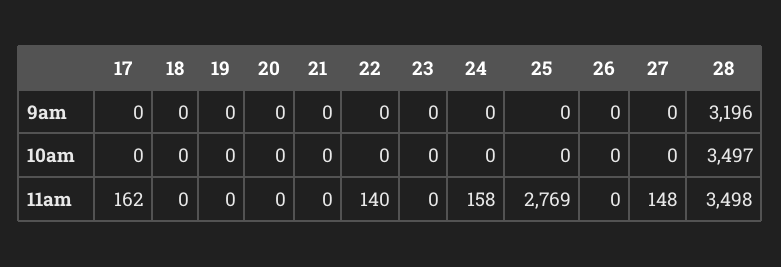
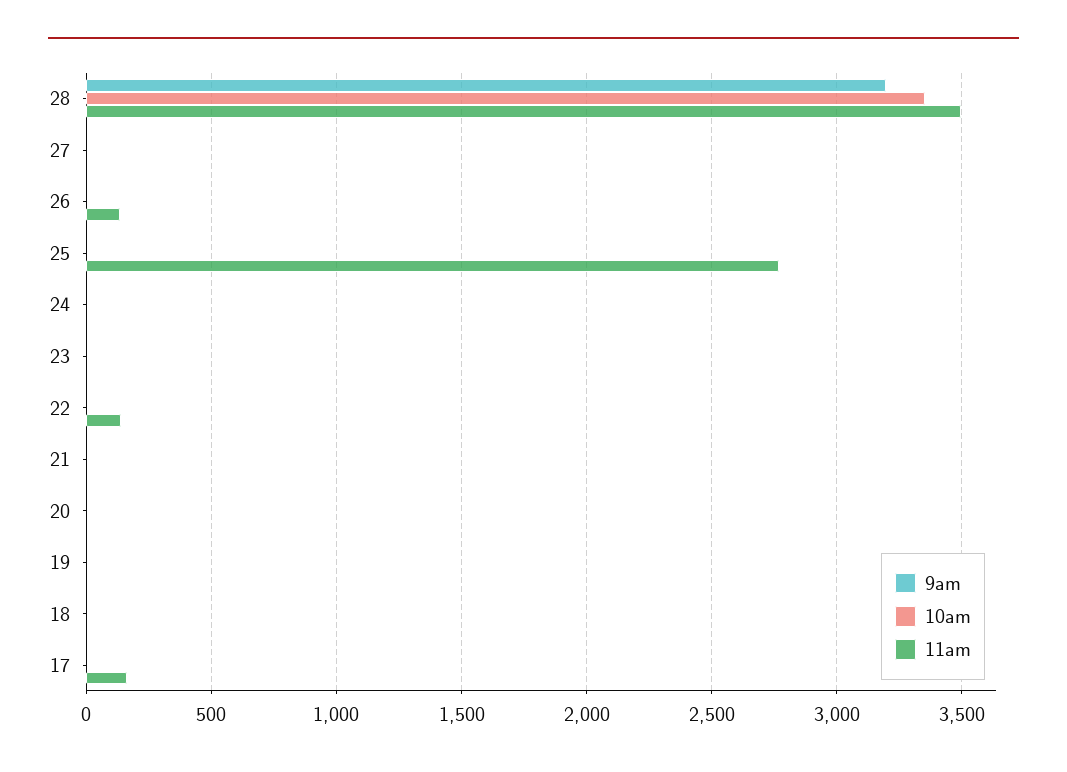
  {
    "9am": {
      "17": 0,
      "18": 0,
      "19": 0,
      "20": 0,
      "21": 0,
      "22": 0,
      "23": 0,
      "24": 0,
      "25": 0,
      "26": 0,
      "27": 0,
      "28": 3196
    },
    "10am": {
      "17": 0,
      "18": 0,
      "19": 0,
      "20": 0,
      "21": 0,
      "22": 0,
      "23": 0,
      "24": 0,
      "25": 0,
      "26": 0,
      "27": 0,
-     "28": 3497
+     "28": 3350
    },
    "11am": {
      "17": 162,
      "18": 0,
      "19": 0,
      "20": 0,
      "21": 0,
      "22": 140,
      "23": 0,
-     "24": 158,
+     "24": 0,
      "25": 2769,
-     "26": 0,
+     "26": 150,
-     "27": 148,
+     "27": 0,
      "28": 3498
    }
  }

